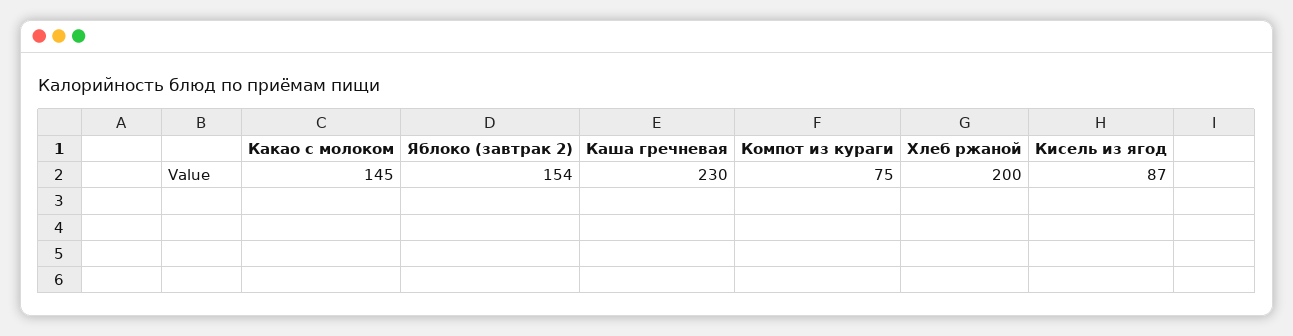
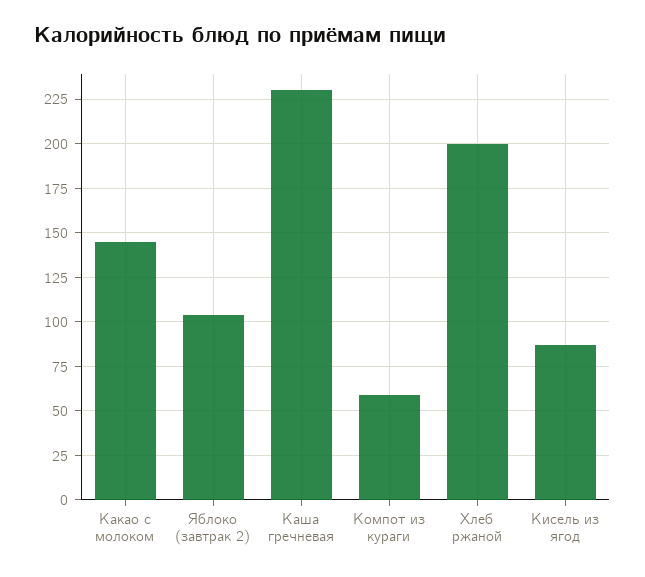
  {
    "Какао с молоком": 145,
-   "Яблоко (завтрак 2)": 154,
+   "Яблоко (завтрак 2)": 105,
    "Каша гречневая": 230,
-   "Компот из кураги": 75,
+   "Компот из кураги": 60,
    "Хлеб ржаной": 200,
    "Кисель из ягод": 87
  }

